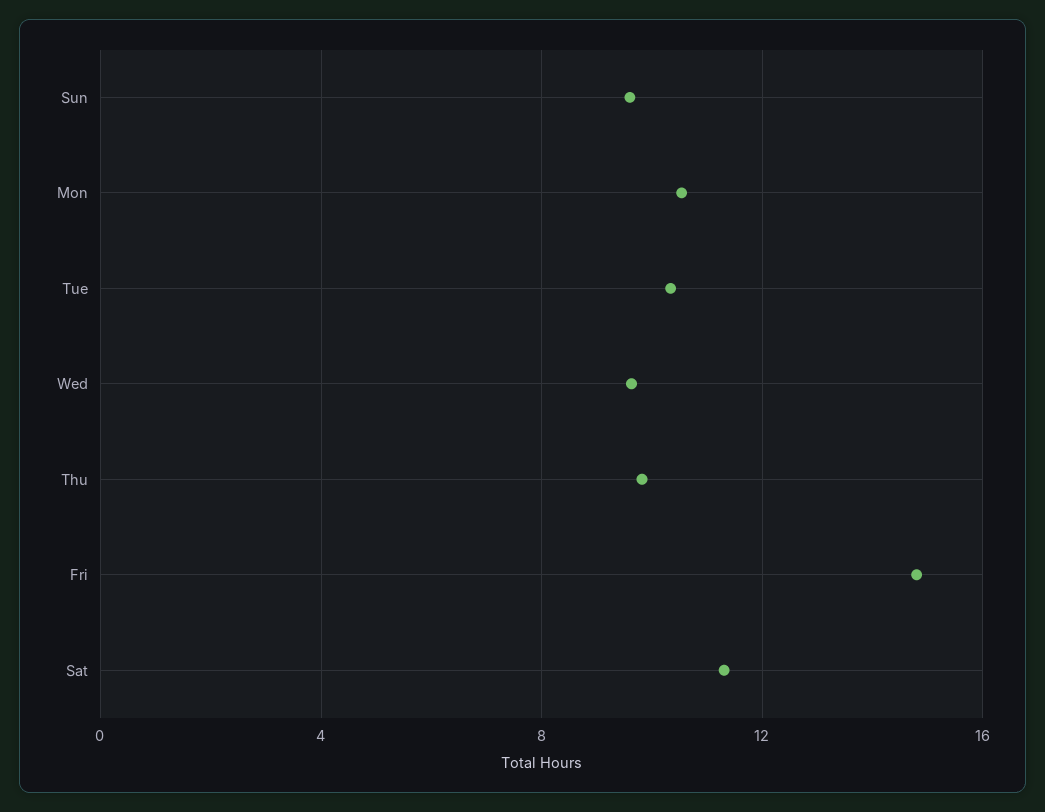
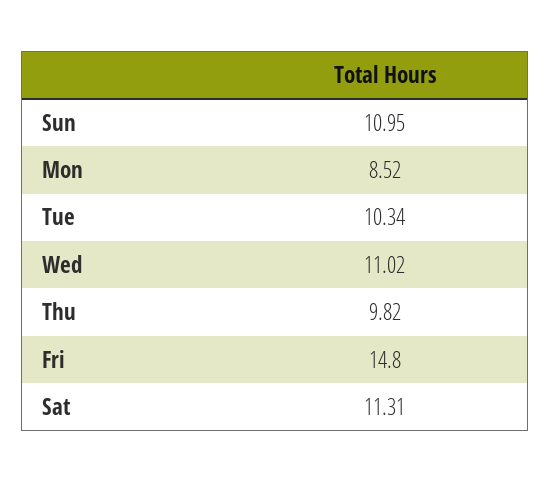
  {
-   "Sun": 9.5,
+   "Sun": 10.95,
-   "Mon": 10.5,
+   "Mon": 8.52,
    "Tue": 10.34,
-   "Wed": 9.5,
+   "Wed": 11.02,
    "Thu": 9.82,
    "Fri": 14.8,
    "Sat": 11.31
  }

